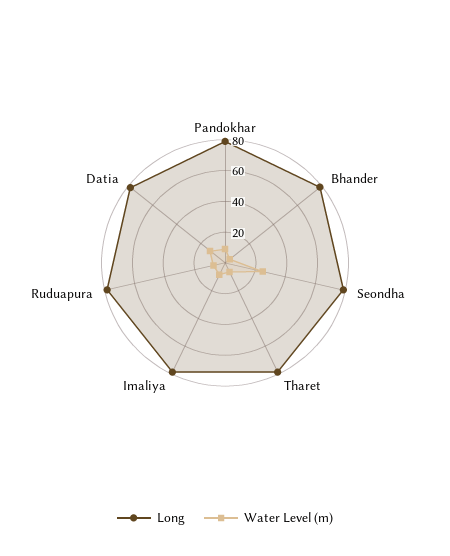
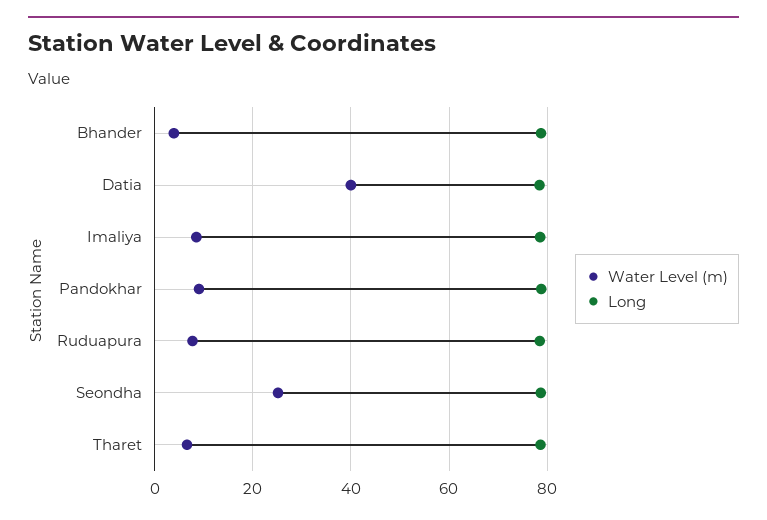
  {
    "Long": {
      "Pandokhar": 78,
      "Bhander": 78,
      "Seondha": 78,
      "Tharet": 78,
      "Imaliya": 78,
      "Ruduapura": 78,
      "Datia": 78
    },
    "Water Level (m)": {
      "Pandokhar": 10,
      "Bhander": 4,
      "Seondha": 26,
      "Tharet": 6,
      "Imaliya": 8,
      "Ruduapura": 8,
-     "Datia": 10
+     "Datia": 40
    }
  }

